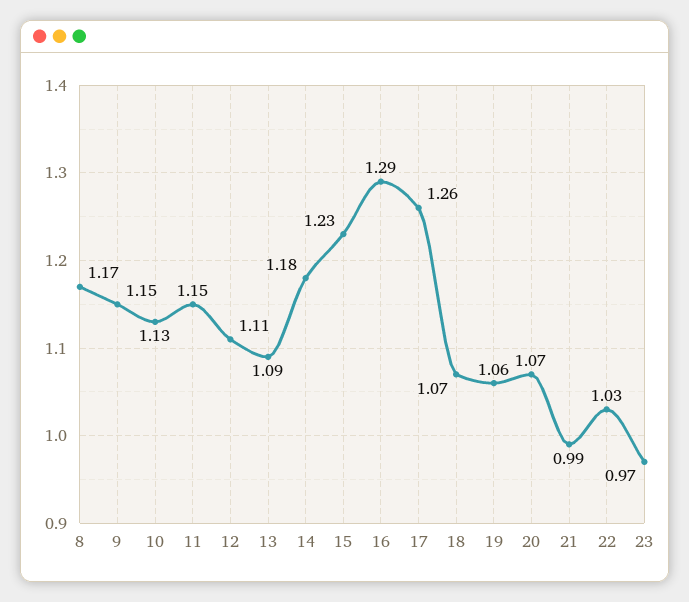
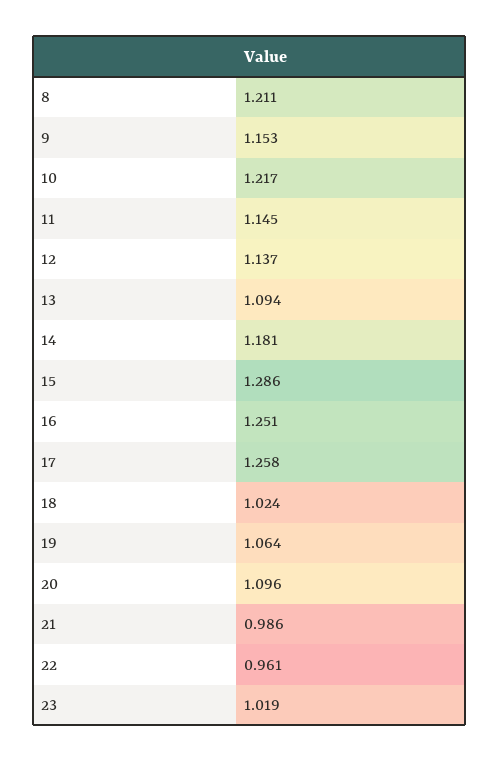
  {
-   "8": 1.17,
+   "8": 1.211,
    "9": 1.153,
-   "10": 1.13,
+   "10": 1.217,
    "11": 1.145,
-   "12": 1.11,
+   "12": 1.137,
    "13": 1.094,
    "14": 1.181,
-   "15": 1.23,
+   "15": 1.286,
-   "16": 1.29,
+   "16": 1.251,
    "17": 1.258,
-   "18": 1.07,
+   "18": 1.024,
    "19": 1.064,
-   "20": 1.07,
+   "20": 1.096,
    "21": 0.986,
-   "22": 1.03,
+   "22": 0.961,
-   "23": 0.97
+   "23": 1.019
  }

